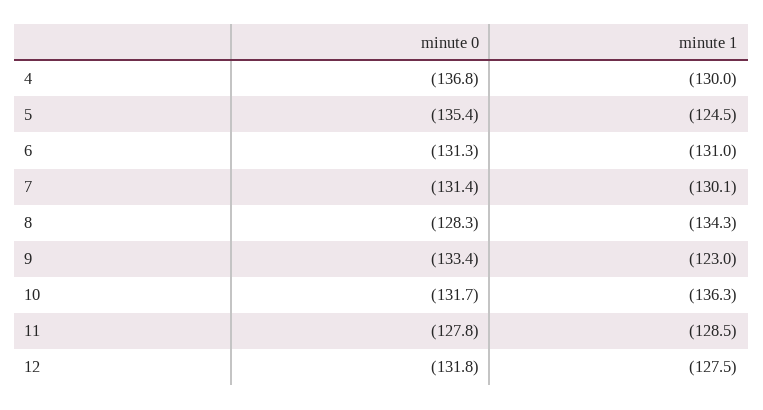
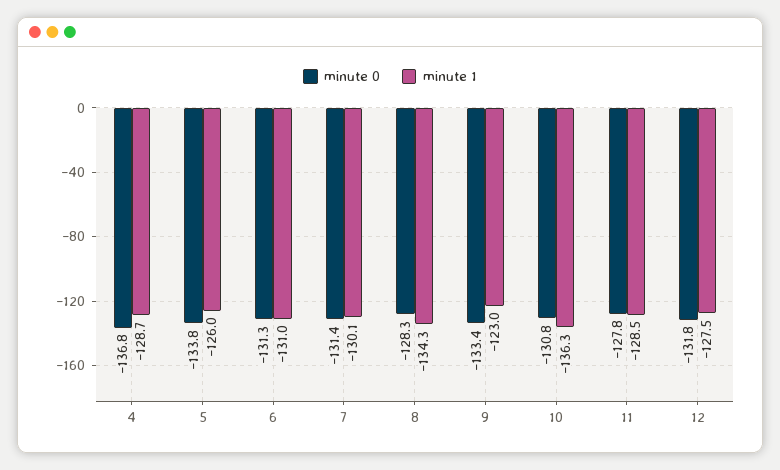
  {
    "minute 0": {
      "4": -136.8,
-     "5": -135.4,
+     "5": -133.8,
      "6": -131.3,
      "7": -131.4,
      "8": -128.3,
      "9": -133.4,
-     "10": -131.7,
+     "10": -130.8,
      "11": -127.8,
      "12": -131.8
    },
    "minute 1": {
-     "4": -130,
+     "4": -128.7,
-     "5": -124.5,
+     "5": -126,
      "6": -131,
      "7": -130.1,
      "8": -134.3,
      "9": -123,
      "10": -136.3,
      "11": -128.5,
      "12": -127.5
    }
  }

